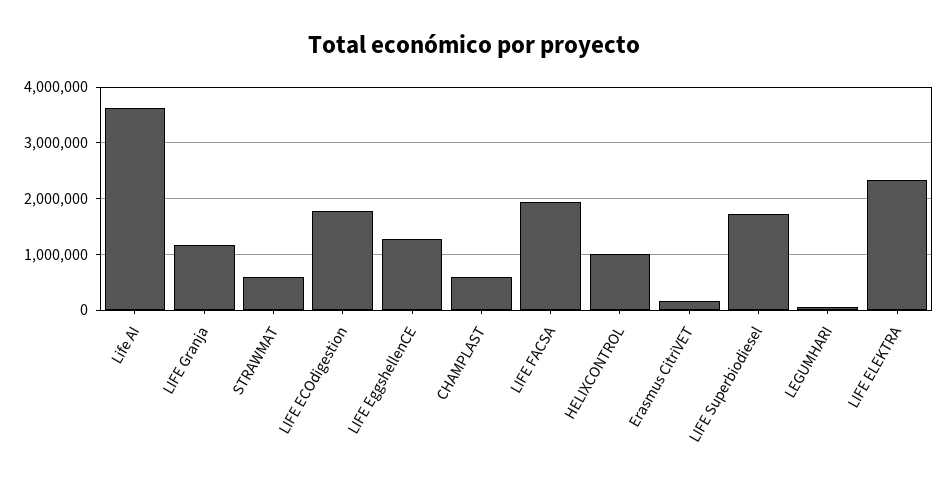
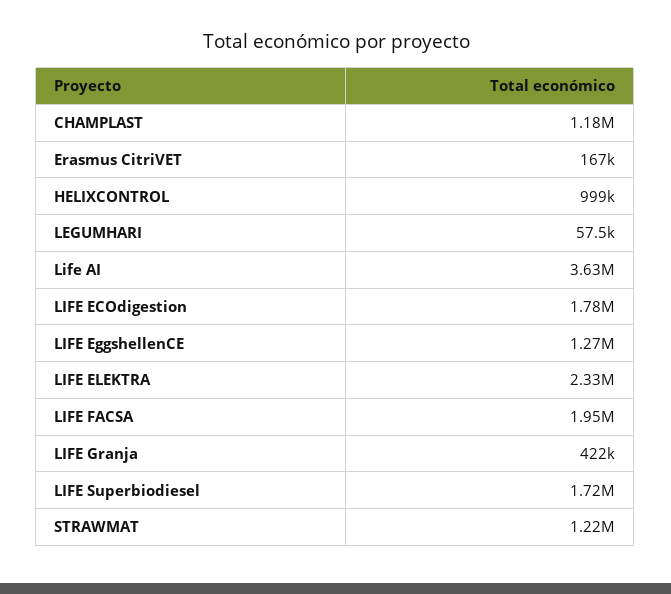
  {
    "Life AI": 3630000,
-   "LIFE Granja": 1200000,
+   "LIFE Granja": 422000,
-   "STRAWMAT": 600000,
+   "STRAWMAT": 1220000,
    "LIFE ECOdigestion": 1780000,
    "LIFE EggshellenCE": 1270000,
-   "CHAMPLAST": 600000,
+   "CHAMPLAST": 1180000,
    "LIFE FACSA": 1950000,
    "HELIXCONTROL": 999000,
    "Erasmus CitriVET": 167000,
    "LIFE Superbiodiesel": 1720000,
    "LEGUMHARI": 57500,
    "LIFE ELEKTRA": 2330000
  }

